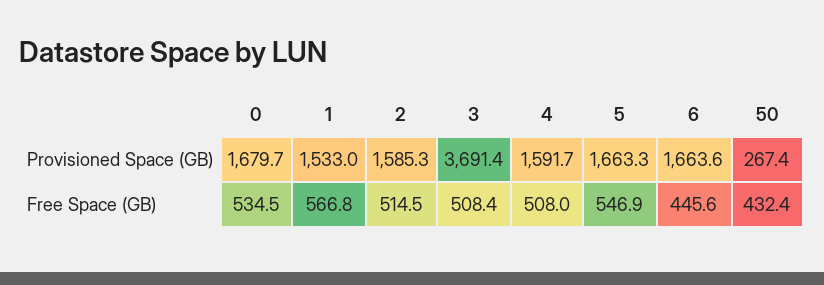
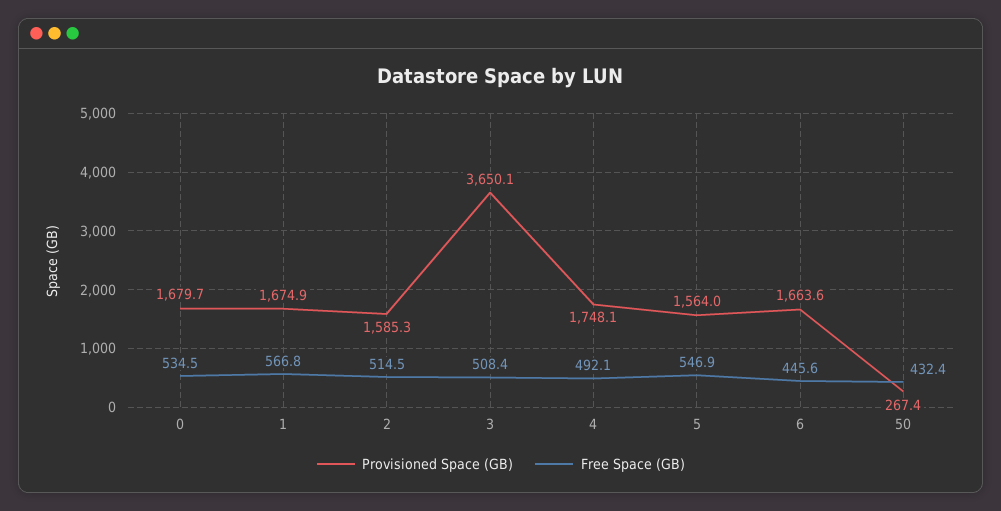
  {
    "Provisioned Space (GB)": {
      "0": 1679.7,
-     "1": 1533,
+     "1": 1674.9,
      "2": 1585.3,
-     "3": 3691.4,
+     "3": 3650.1,
-     "4": 1591.7,
+     "4": 1748.1,
-     "5": 1663.3,
+     "5": 1564,
      "6": 1663.6,
      "50": 267.4
    },
    "Free Space (GB)": {
      "0": 534.5,
      "1": 566.8,
      "2": 514.5,
      "3": 508.4,
-     "4": 508,
+     "4": 492.1,
      "5": 546.9,
      "6": 445.6,
      "50": 432.4
    }
  }

